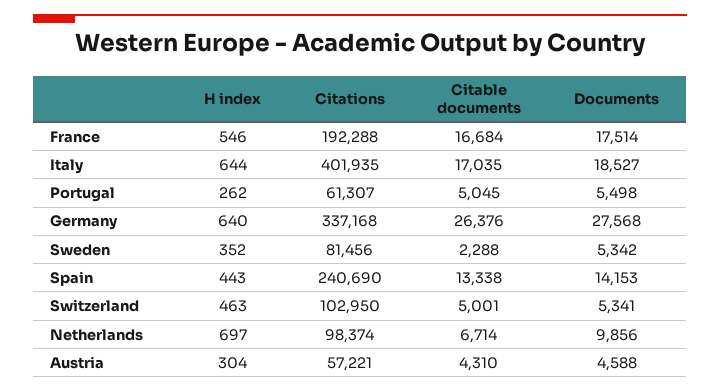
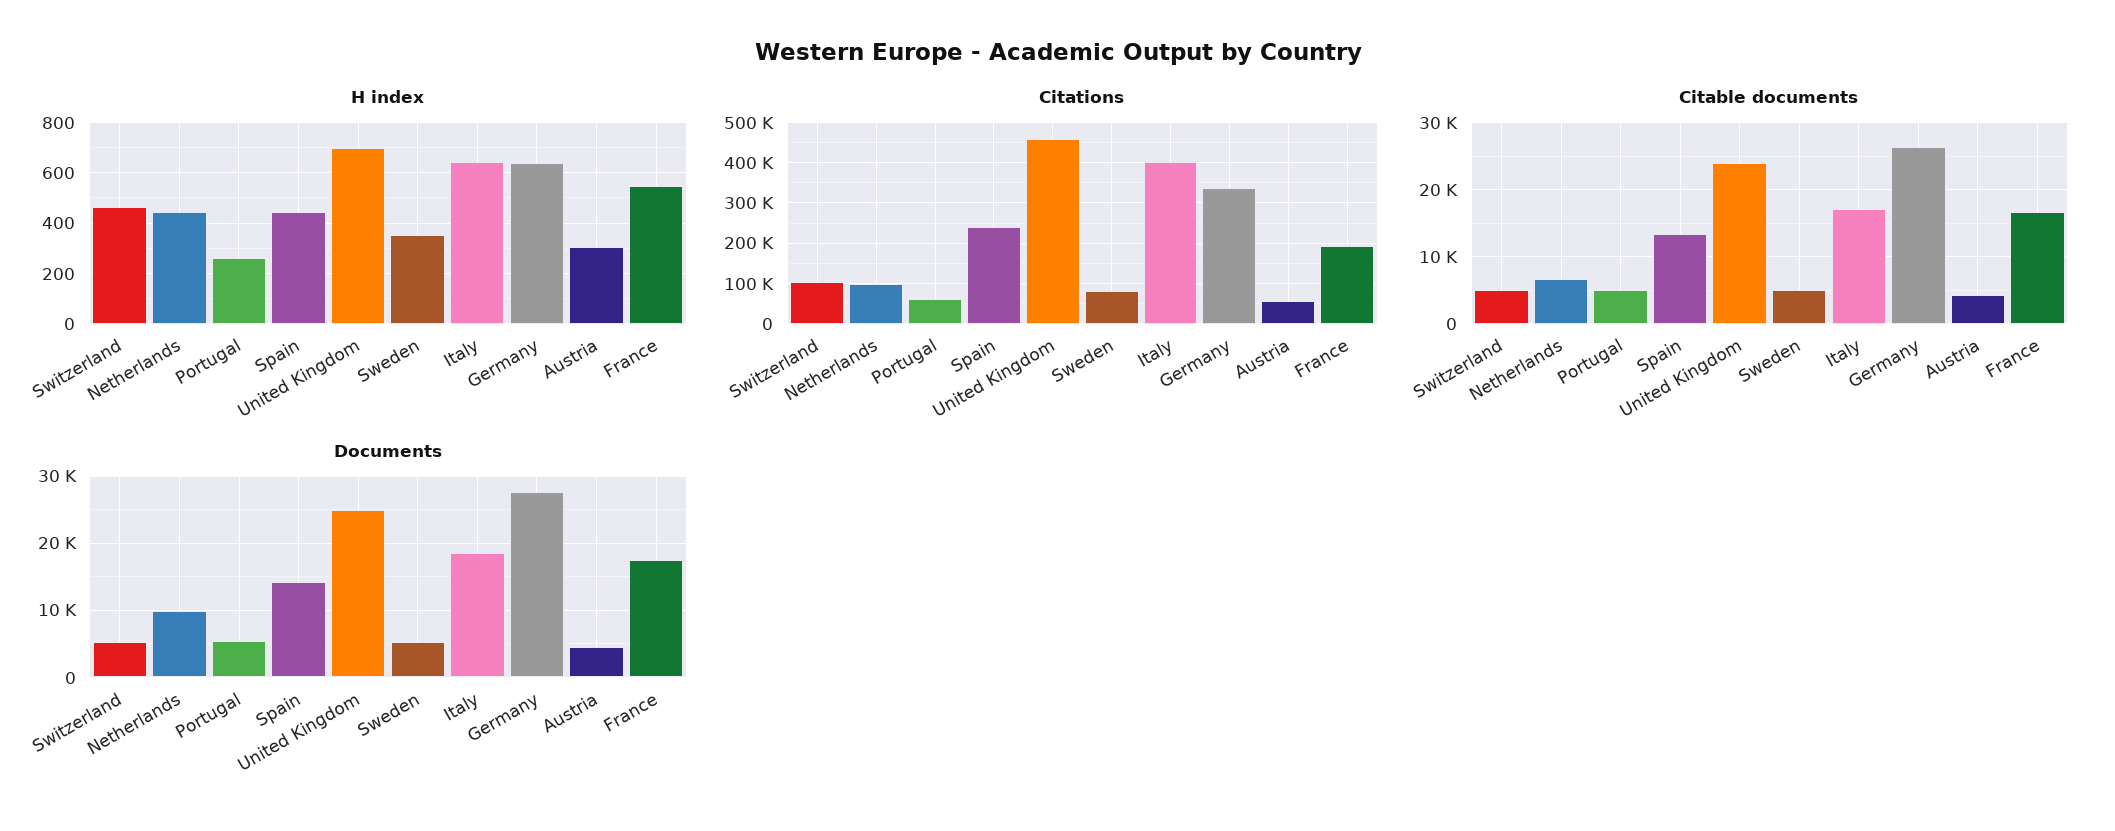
  {
    "H index": {
      "France": 546,
      "Italy": 644,
      "Portugal": 262,
      "Germany": 640,
      "Sweden": 352,
      "Spain": 443,
      "Switzerland": 463,
-     "Netherlands": 697,
+     "Netherlands": 450,
-     "Austria": 304
+     "Austria": 304,
+     "United Kingdom": 700
    },
    "Citations": {
      "France": 192288,
      "Italy": 401935,
      "Portugal": 61307,
      "Germany": 337168,
      "Sweden": 81456,
      "Spain": 240690,
      "Switzerland": 102950,
      "Netherlands": 98374,
-     "Austria": 57221
+     "Austria": 57221,
+     "United Kingdom": 460000
    },
    "Citable documents": {
      "France": 16684,
      "Italy": 17035,
      "Portugal": 5045,
      "Germany": 26376,
-     "Sweden": 2288,
+     "Sweden": 5000,
      "Spain": 13338,
      "Switzerland": 5001,
      "Netherlands": 6714,
-     "Austria": 4310
+     "Austria": 4310,
+     "United Kingdom": 24000
    },
    "Documents": {
      "France": 17514,
      "Italy": 18527,
      "Portugal": 5498,
      "Germany": 27568,
      "Sweden": 5342,
      "Spain": 14153,
      "Switzerland": 5341,
      "Netherlands": 9856,
-     "Austria": 4588
+     "Austria": 4588,
+     "United Kingdom": 25000
    }
  }

